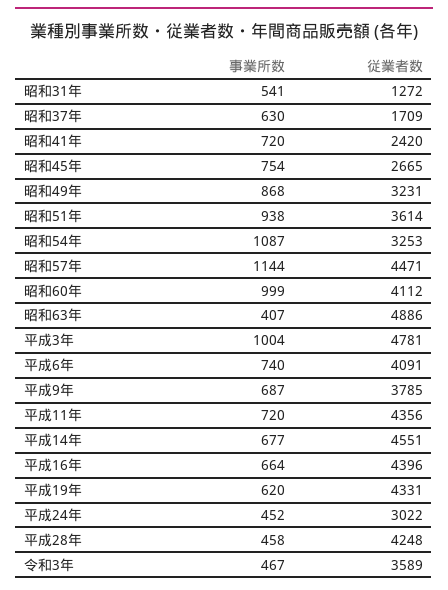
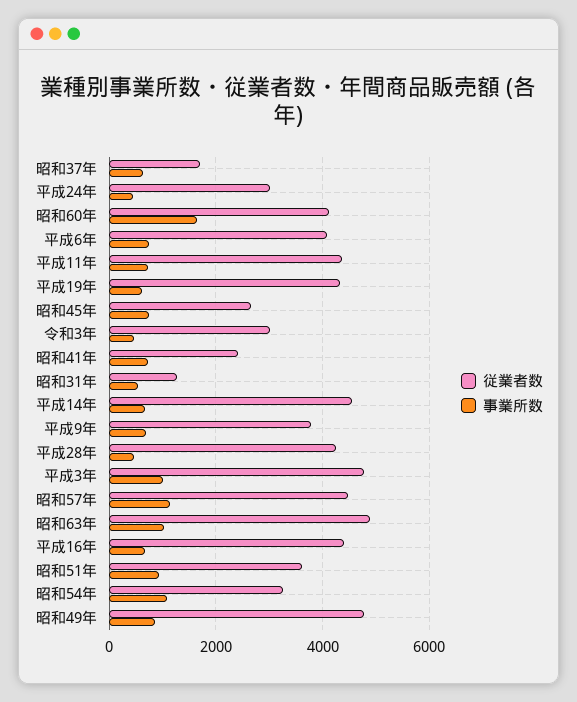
  {
    "事業所数": {
      "昭和31年": 541,
      "昭和37年": 630,
      "昭和41年": 720,
      "昭和45年": 754,
      "昭和49年": 868,
      "昭和51年": 938,
      "昭和54年": 1087,
      "昭和57年": 1144,
-     "昭和60年": 999,
+     "昭和60年": 1600,
-     "昭和63年": 407,
+     "昭和63年": 1000,
      "平成3年": 1004,
      "平成6年": 740,
      "平成9年": 687,
      "平成11年": 720,
      "平成14年": 677,
      "平成16年": 664,
      "平成19年": 620,
      "平成24年": 452,
      "平成28年": 458,
      "令和3年": 467
    },
    "従業者数": {
      "昭和31年": 1272,
      "昭和37年": 1709,
      "昭和41年": 2420,
      "昭和45年": 2665,
-     "昭和49年": 3231,
+     "昭和49年": 4800,
      "昭和51年": 3614,
      "昭和54年": 3253,
      "昭和57年": 4471,
      "昭和60年": 4112,
      "昭和63年": 4886,
      "平成3年": 4781,
      "平成6年": 4091,
      "平成9年": 3785,
      "平成11年": 4356,
      "平成14年": 4551,
      "平成16年": 4396,
      "平成19年": 4331,
      "平成24年": 3022,
      "平成28年": 4248,
-     "令和3年": 3589
+     "令和3年": 3000
    }
  }

